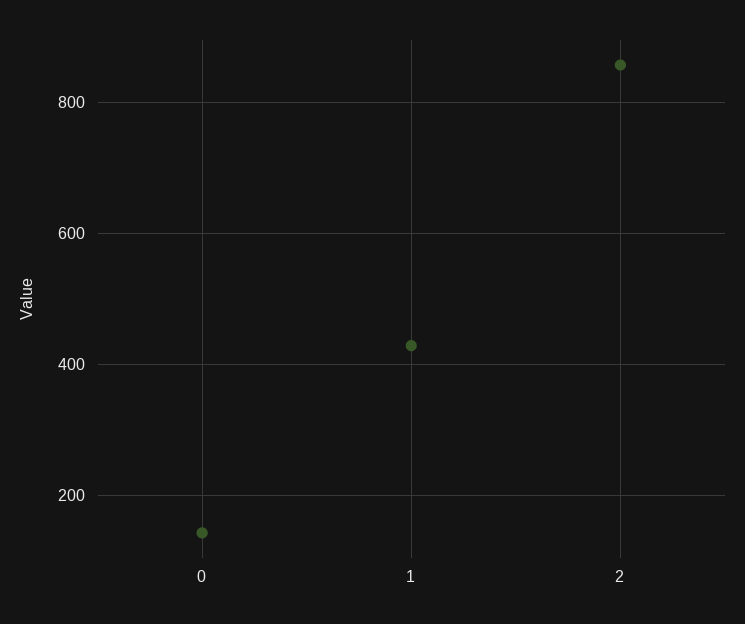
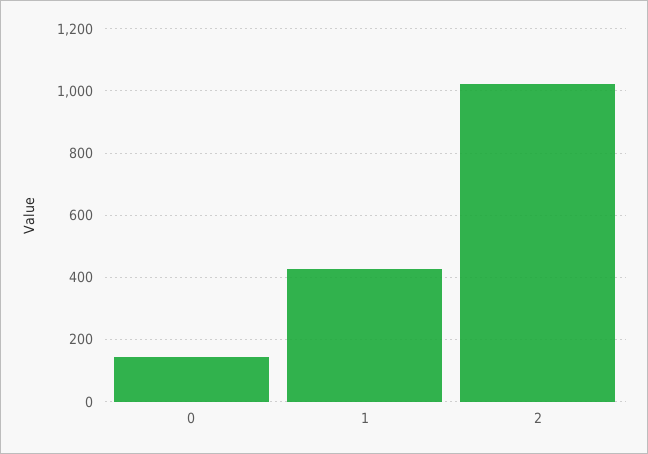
  {
    "0": 140,
    "1": 420,
-   "2": 860
+   "2": 1020
  }

